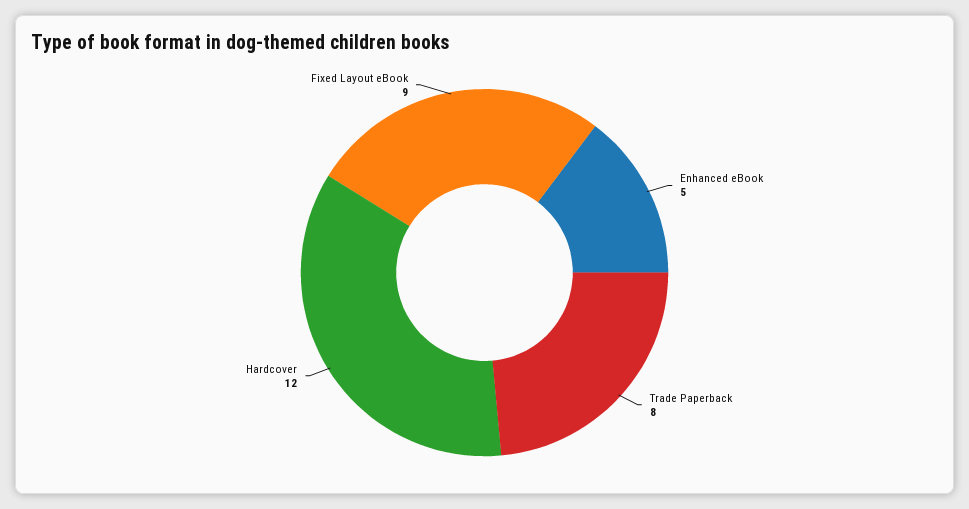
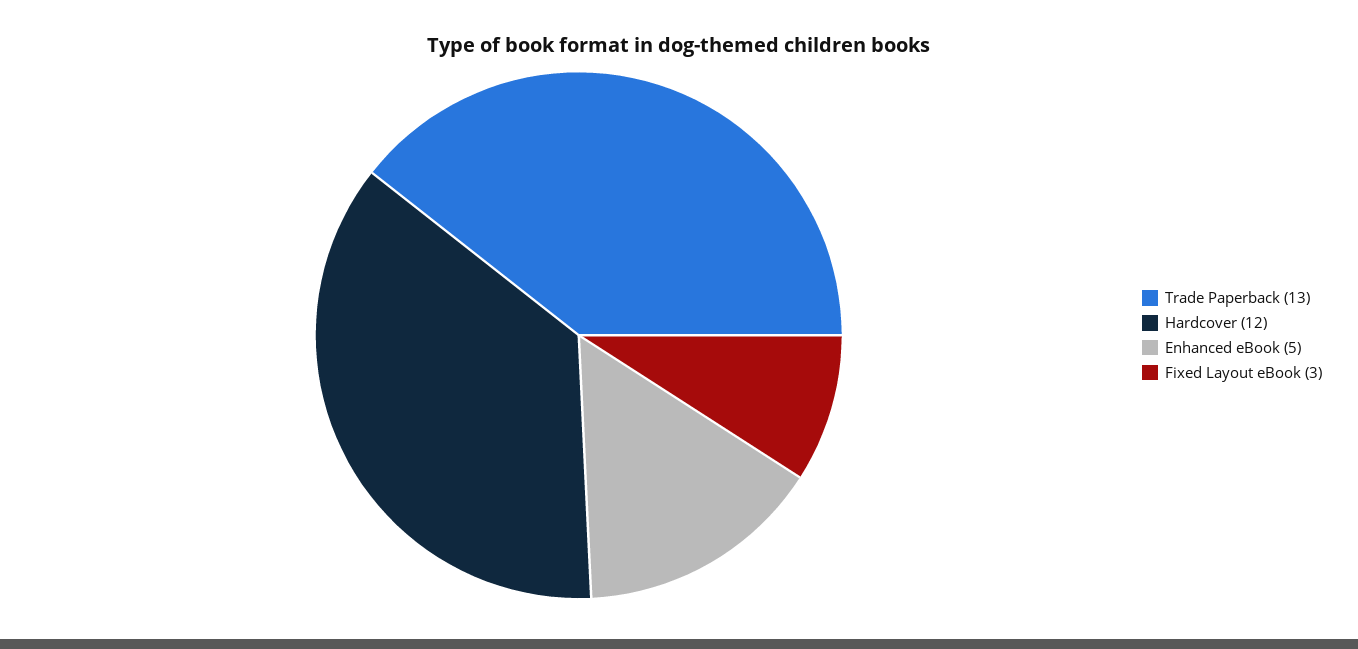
  {
    "Enhanced eBook": 5,
-   "Trade Paperback": 8,
+   "Trade Paperback": 13,
    "Hardcover": 12,
-   "Fixed Layout eBook": 9
+   "Fixed Layout eBook": 3
  }

